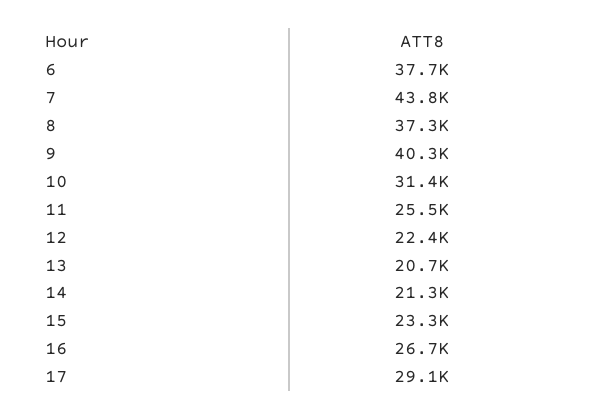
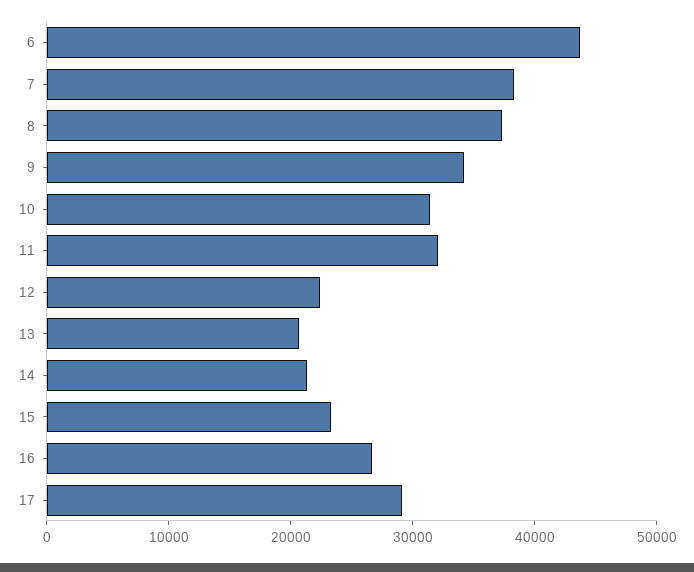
  {
-   "6": 37700,
+   "6": 44000,
-   "7": 43800,
+   "7": 38000,
    "8": 37300,
-   "9": 40300,
+   "9": 34000,
    "10": 31400,
-   "11": 25500,
+   "11": 32000,
    "12": 22400,
    "13": 20700,
    "14": 21300,
    "15": 23300,
    "16": 26700,
    "17": 29100
  }

